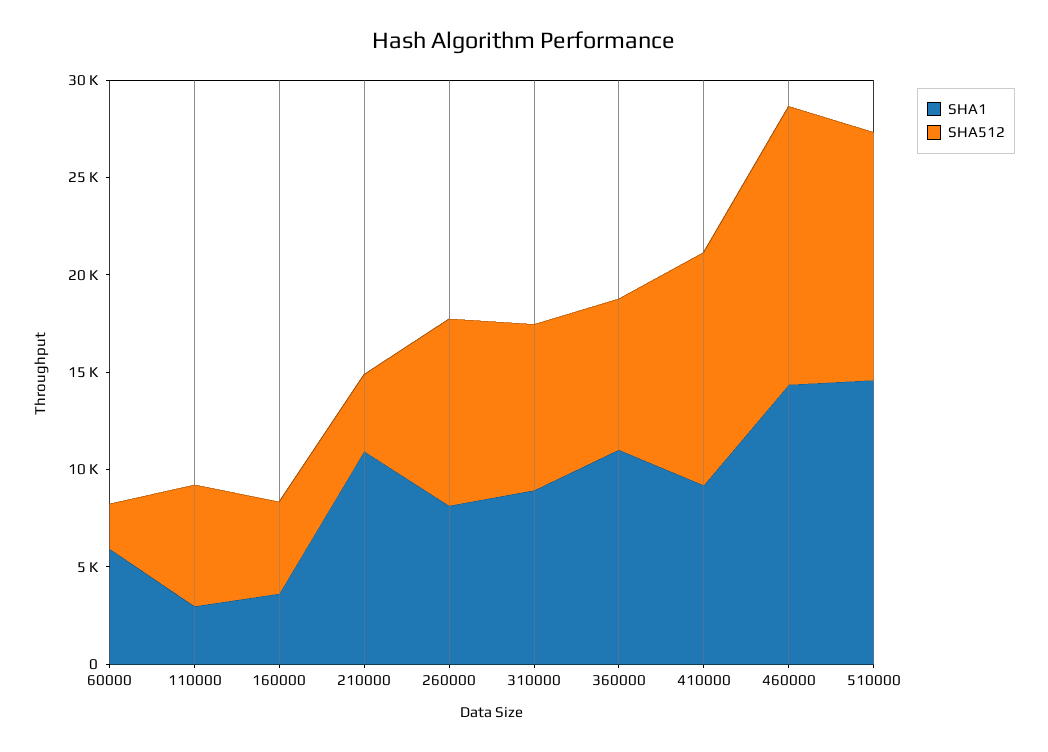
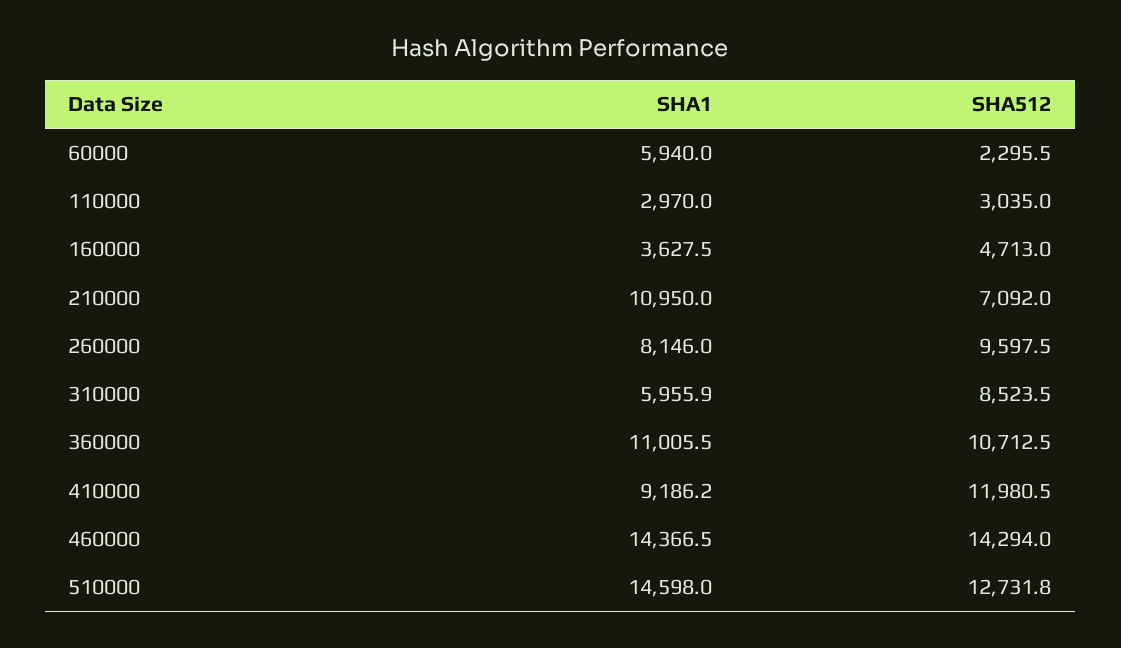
  {
    "SHA1": {
      "60000": 5940,
      "110000": 2970,
      "160000": 3627.5,
      "210000": 10950,
      "260000": 8146,
-     "310000": 9000,
+     "310000": 5955.9,
      "360000": 11005.5,
      "410000": 9186.2,
      "460000": 14366.5,
      "510000": 14598
    },
    "SHA512": {
      "60000": 2295.5,
-     "110000": 6000,
+     "110000": 3035,
      "160000": 4713,
-     "210000": 4000,
+     "210000": 7092,
      "260000": 9597.5,
      "310000": 8523.5,
-     "360000": 8000,
+     "360000": 10712.5,
      "410000": 11980.5,
      "460000": 14294,
      "510000": 12731.8
    }
  }

